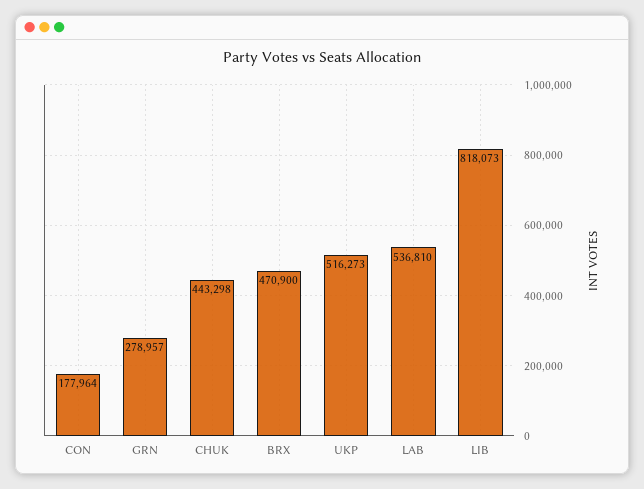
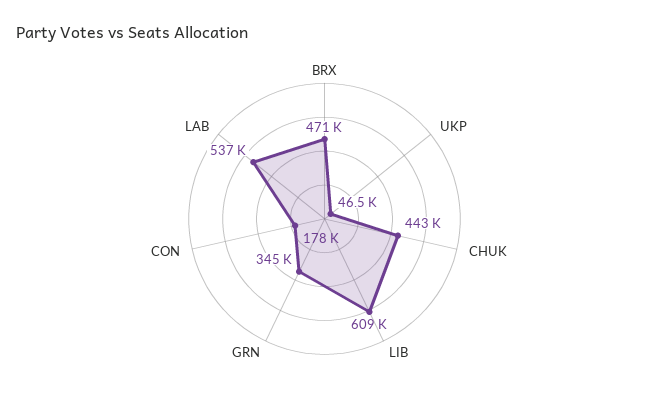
  {
    "CON": 177964,
-   "GRN": 278957,
+   "GRN": 345000,
    "CHUK": 443298,
    "BRX": 470900,
-   "UKP": 516273,
+   "UKP": 46500,
    "LAB": 536810,
-   "LIB": 818073
+   "LIB": 609000
  }

